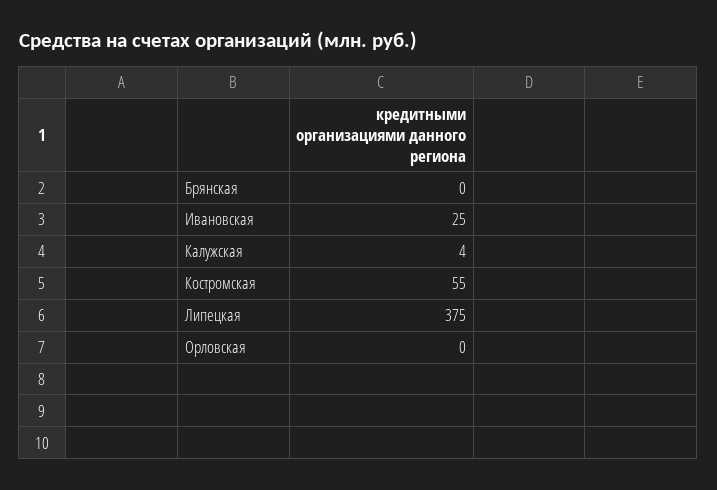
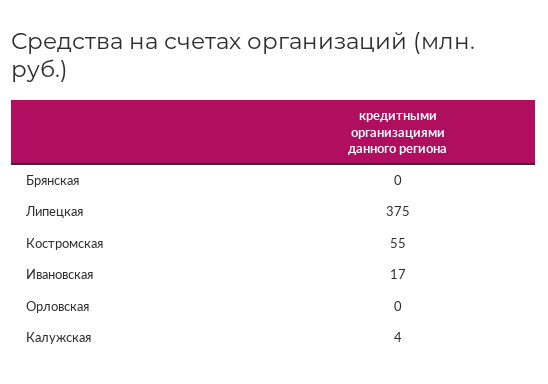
  {
    "Брянская": 0,
-   "Ивановская": 25,
+   "Ивановская": 17,
    "Калужская": 4,
    "Костромская": 55,
    "Липецкая": 375,
    "Орловская": 0
  }

